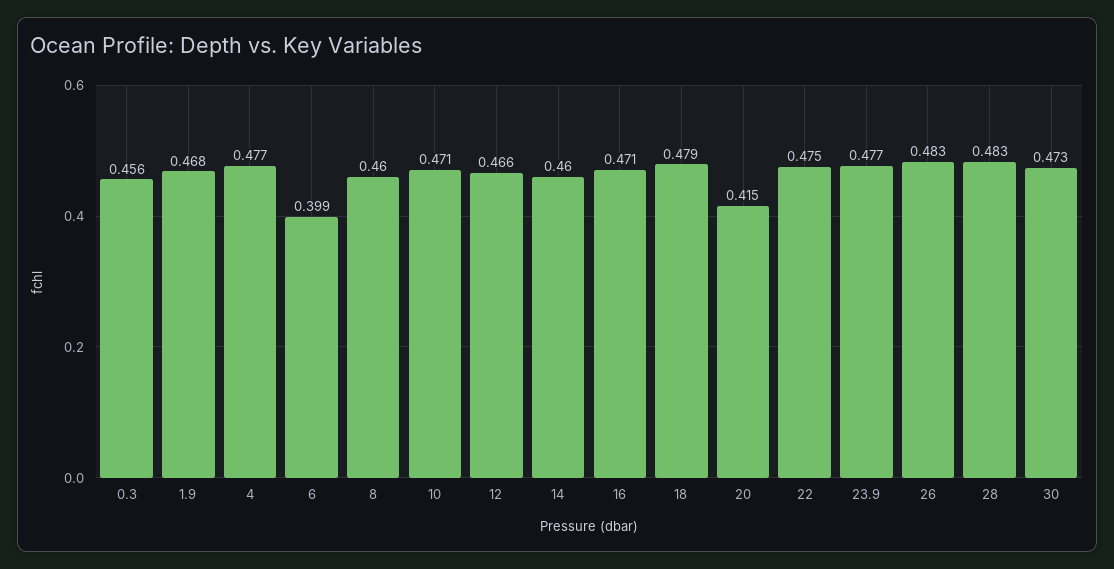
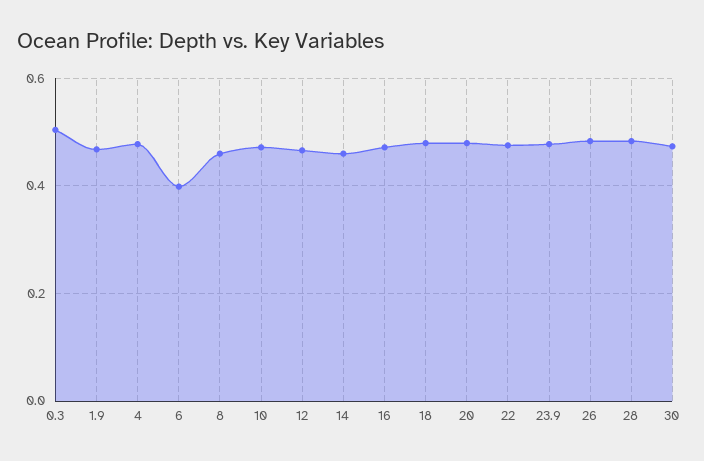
  {
-   "0.3": 0.456,
+   "0.3": 0.5,
    "1.9": 0.468,
    "4": 0.477,
    "6": 0.399,
    "8": 0.46,
    "10": 0.471,
    "12": 0.466,
    "14": 0.46,
    "16": 0.471,
    "18": 0.479,
-   "20": 0.415,
+   "20": 0.48,
    "22": 0.475,
    "23.9": 0.477,
    "26": 0.483,
    "28": 0.483,
    "30": 0.473
  }

